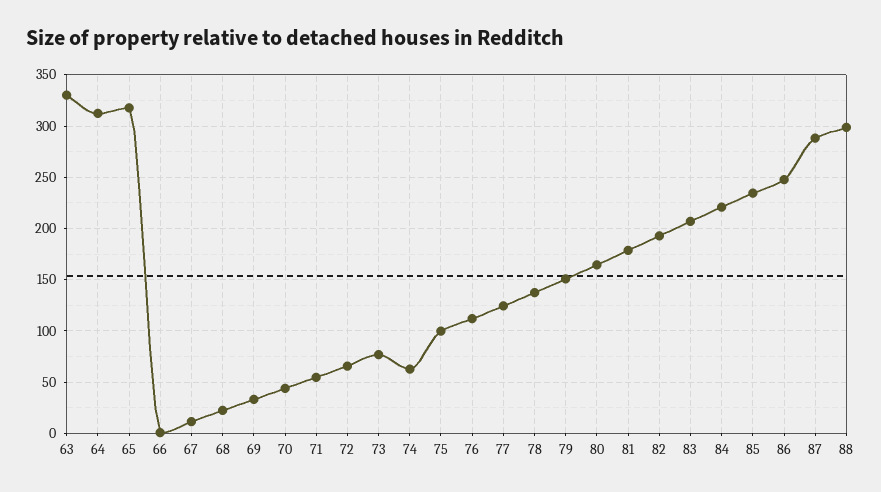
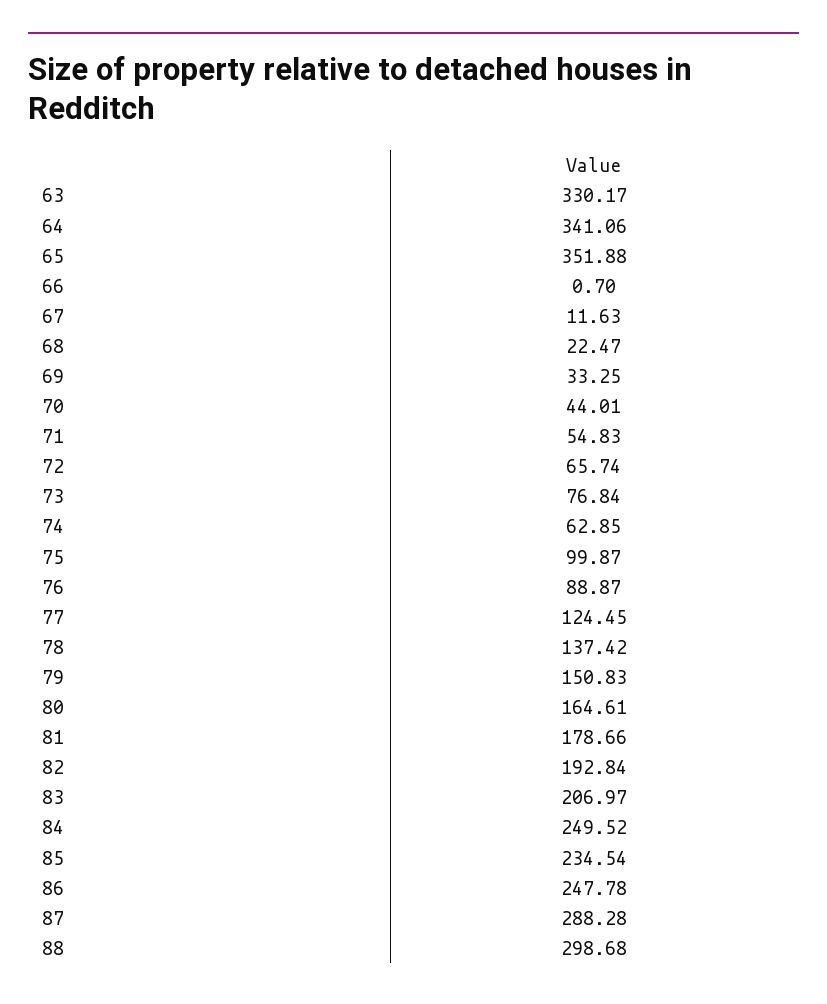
  {
    "63": 330.17,
-   "64": 310,
+   "64": 341.06,
-   "65": 320,
+   "65": 351.88,
    "66": 0.7,
    "67": 11.63,
    "68": 22.47,
    "69": 33.25,
    "70": 44.01,
    "71": 54.83,
    "72": 65.74,
    "73": 76.84,
    "74": 62.85,
    "75": 99.87,
-   "76": 110,
+   "76": 88.87,
    "77": 124.45,
    "78": 137.42,
    "79": 150.83,
    "80": 164.61,
    "81": 178.66,
    "82": 192.84,
    "83": 206.97,
-   "84": 220,
+   "84": 249.52,
    "85": 234.54,
    "86": 247.78,
    "87": 288.28,
    "88": 298.68
  }

